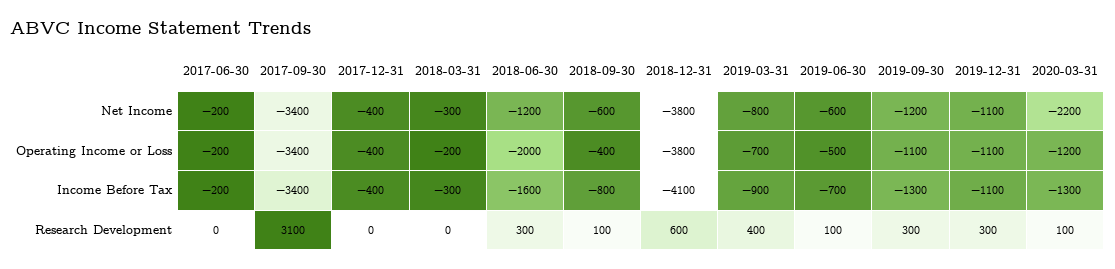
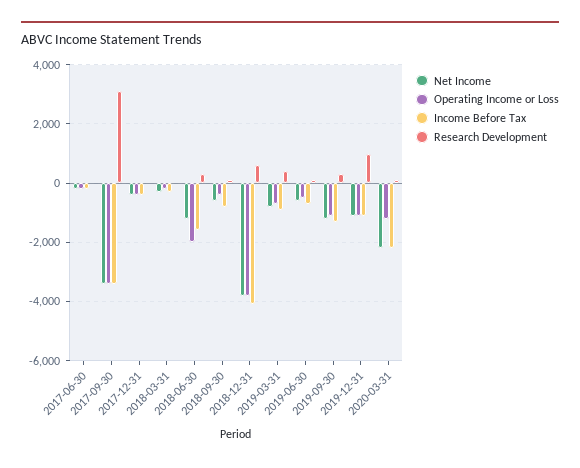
  {
    "Net Income": {
      "2017-06-30": -200,
      "2017-09-30": -3400,
      "2017-12-31": -400,
      "2018-03-31": -300,
      "2018-06-30": -1200,
      "2018-09-30": -600,
      "2018-12-31": -3800,
      "2019-03-31": -800,
      "2019-06-30": -600,
      "2019-09-30": -1200,
      "2019-12-31": -1100,
      "2020-03-31": -2200
    },
    "Operating Income or Loss": {
      "2017-06-30": -200,
      "2017-09-30": -3400,
      "2017-12-31": -400,
      "2018-03-31": -200,
      "2018-06-30": -2000,
      "2018-09-30": -400,
      "2018-12-31": -3800,
      "2019-03-31": -700,
      "2019-06-30": -500,
      "2019-09-30": -1100,
      "2019-12-31": -1100,
      "2020-03-31": -1200
    },
    "Income Before Tax": {
      "2017-06-30": -200,
      "2017-09-30": -3400,
      "2017-12-31": -400,
      "2018-03-31": -300,
      "2018-06-30": -1600,
      "2018-09-30": -800,
      "2018-12-31": -4100,
      "2019-03-31": -900,
      "2019-06-30": -700,
      "2019-09-30": -1300,
      "2019-12-31": -1100,
-     "2020-03-31": -1300
+     "2020-03-31": -2250
    },
    "Research Development": {
      "2017-06-30": 0,
      "2017-09-30": 3100,
      "2017-12-31": 0,
      "2018-03-31": 0,
      "2018-06-30": 300,
      "2018-09-30": 100,
      "2018-12-31": 600,
      "2019-03-31": 400,
      "2019-06-30": 100,
      "2019-09-30": 300,
-     "2019-12-31": 300,
+     "2019-12-31": 1000,
      "2020-03-31": 100
    }
  }

